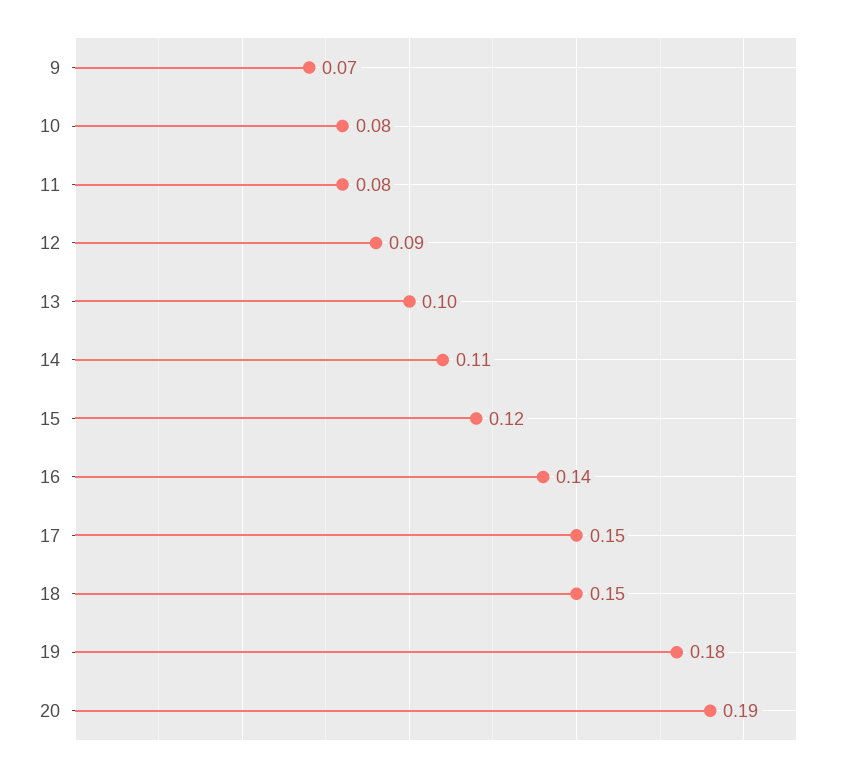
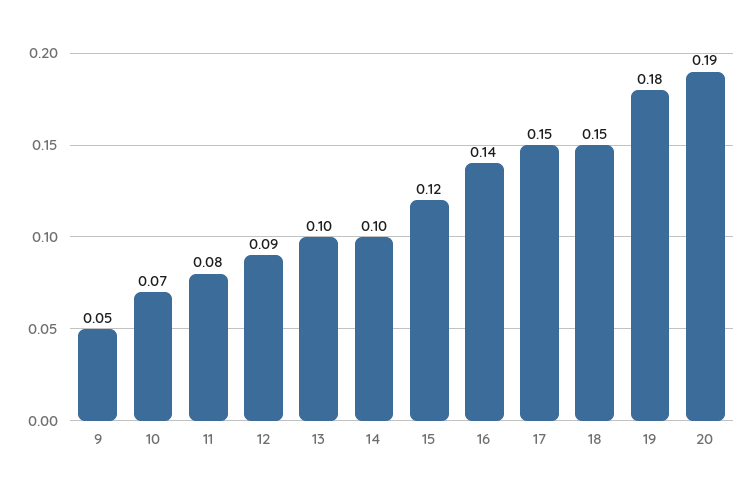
  {
-   "9": 0.07,
+   "9": 0.05,
-   "10": 0.08,
+   "10": 0.07,
    "11": 0.08,
    "12": 0.09,
    "13": 0.1,
-   "14": 0.11,
+   "14": 0.1,
    "15": 0.12,
    "16": 0.14,
    "17": 0.15,
    "18": 0.15,
    "19": 0.18,
    "20": 0.19
  }

